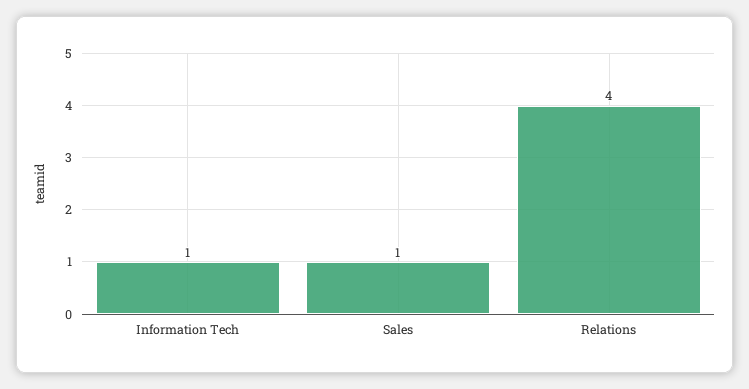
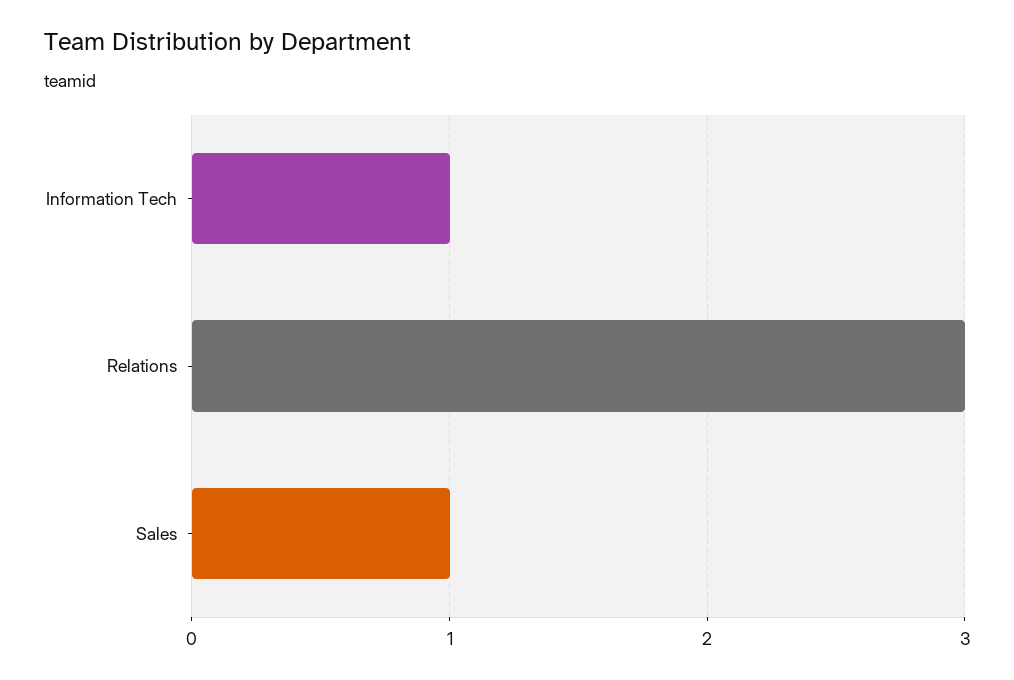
  {
    "Information Tech": 1,
    "Sales": 1,
-   "Relations": 4
+   "Relations": 3
  }

